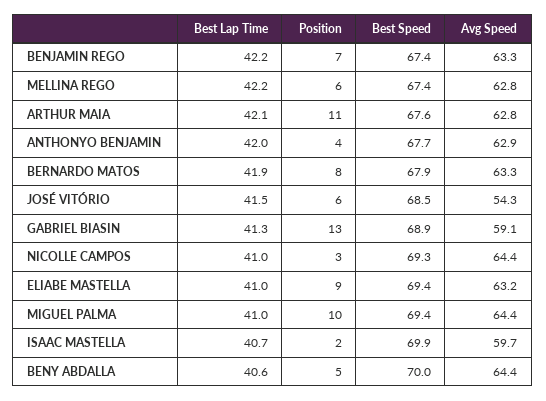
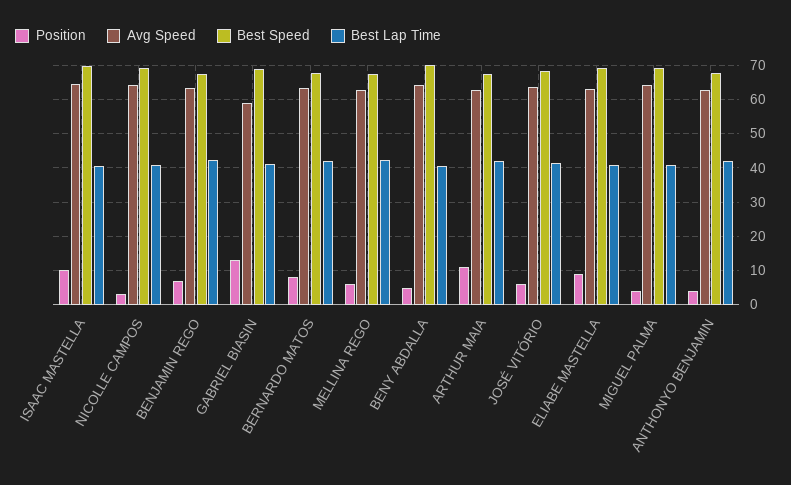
  {
    "Best Lap Time": {
      "BENJAMIN REGO": 42.2,
      "MELLINA REGO": 42.2,
      "ARTHUR MAIA": 42.1,
      "ANTHONYO BENJAMIN": 42,
      "BERNARDO MATOS": 41.9,
      "JOSÉ VITÓRIO": 41.5,
      "GABRIEL BIASIN": 41.3,
      "NICOLLE CAMPOS": 41,
      "ELIABE MASTELLA": 41,
      "MIGUEL PALMA": 41,
      "ISAAC MASTELLA": 40.7,
      "BENY ABDALLA": 40.6
    },
    "Position": {
      "BENJAMIN REGO": 7,
      "MELLINA REGO": 6,
      "ARTHUR MAIA": 11,
      "ANTHONYO BENJAMIN": 4,
      "BERNARDO MATOS": 8,
      "JOSÉ VITÓRIO": 6,
      "GABRIEL BIASIN": 13,
      "NICOLLE CAMPOS": 3,
      "ELIABE MASTELLA": 9,
-     "MIGUEL PALMA": 10,
+     "MIGUEL PALMA": 4,
-     "ISAAC MASTELLA": 2,
+     "ISAAC MASTELLA": 10,
      "BENY ABDALLA": 5
    },
    "Best Speed": {
      "BENJAMIN REGO": 67.4,
      "MELLINA REGO": 67.4,
      "ARTHUR MAIA": 67.6,
      "ANTHONYO BENJAMIN": 67.7,
      "BERNARDO MATOS": 67.9,
      "JOSÉ VITÓRIO": 68.5,
      "GABRIEL BIASIN": 68.9,
      "NICOLLE CAMPOS": 69.3,
      "ELIABE MASTELLA": 69.4,
      "MIGUEL PALMA": 69.4,
      "ISAAC MASTELLA": 69.9,
      "BENY ABDALLA": 70
    },
    "Avg Speed": {
      "BENJAMIN REGO": 63.3,
      "MELLINA REGO": 62.8,
      "ARTHUR MAIA": 62.8,
      "ANTHONYO BENJAMIN": 62.9,
      "BERNARDO MATOS": 63.3,
-     "JOSÉ VITÓRIO": 54.3,
+     "JOSÉ VITÓRIO": 64,
      "GABRIEL BIASIN": 59.1,
      "NICOLLE CAMPOS": 64.4,
      "ELIABE MASTELLA": 63.2,
      "MIGUEL PALMA": 64.4,
-     "ISAAC MASTELLA": 59.7,
+     "ISAAC MASTELLA": 64,
      "BENY ABDALLA": 64.4
    }
  }

